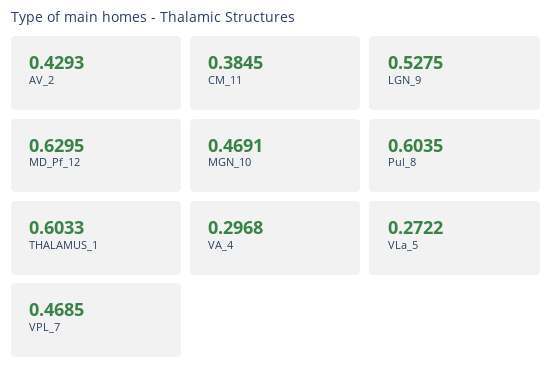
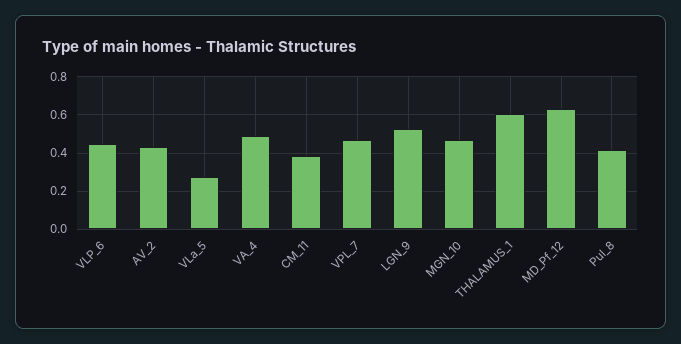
  {
    "AV_2": 0.4293,
    "CM_11": 0.3845,
    "LGN_9": 0.5275,
    "MD_Pf_12": 0.6295,
    "MGN_10": 0.4691,
-   "Pul_8": 0.6035,
+   "Pul_8": 0.4,
    "THALAMUS_1": 0.6033,
-   "VA_4": 0.2968,
+   "VA_4": 0.5,
    "VLa_5": 0.2722,
-   "VPL_7": 0.4685
+   "VPL_7": 0.4685,
+   "VLP_6": 0.45
  }

